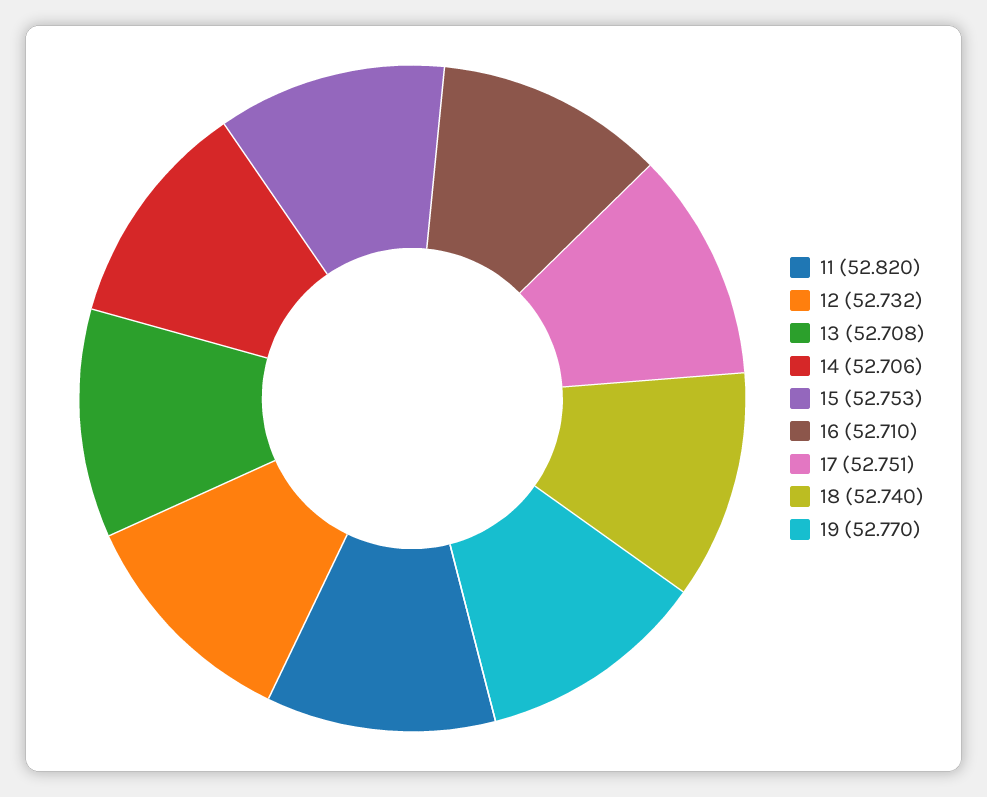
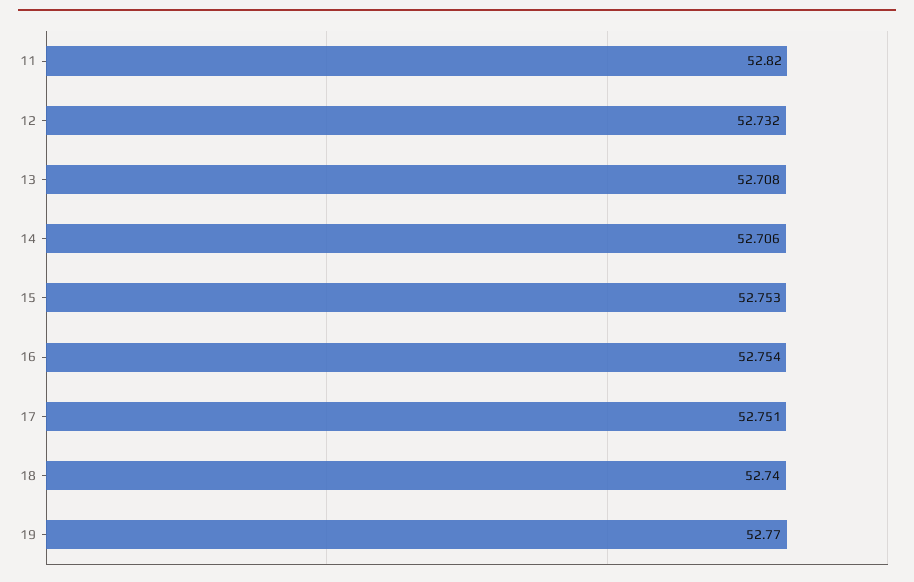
  {
    "11": 52.82,
    "12": 52.732,
    "13": 52.708,
    "14": 52.706,
    "15": 52.753,
-   "16": 52.71,
+   "16": 52.754,
    "17": 52.751,
    "18": 52.74,
    "19": 52.77
  }

